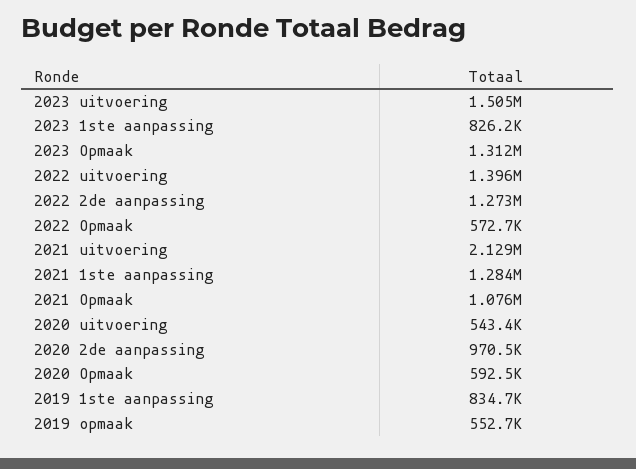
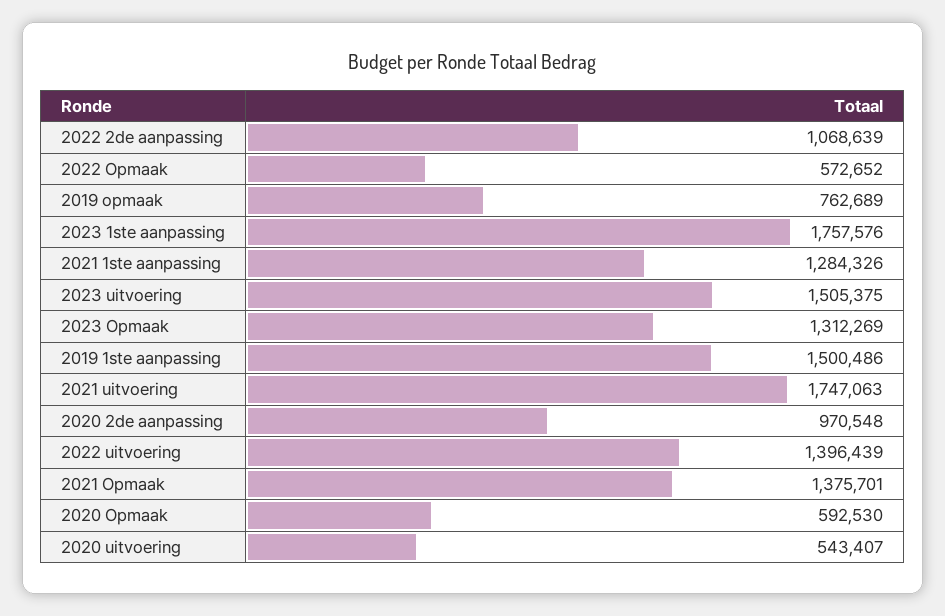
  {
    "2023 uitvoering": 1505375,
-   "2023 1ste aanpassing": 826200,
+   "2023 1ste aanpassing": 1757576,
    "2023 Opmaak": 1312269,
    "2022 uitvoering": 1396439,
-   "2022 2de aanpassing": 1273000,
+   "2022 2de aanpassing": 1068639,
    "2022 Opmaak": 572652,
-   "2021 uitvoering": 2129000,
+   "2021 uitvoering": 1747063,
    "2021 1ste aanpassing": 1284326,
-   "2021 Opmaak": 1076000,
+   "2021 Opmaak": 1375701,
    "2020 uitvoering": 543407,
    "2020 2de aanpassing": 970548,
    "2020 Opmaak": 592530,
-   "2019 1ste aanpassing": 834700,
+   "2019 1ste aanpassing": 1500486,
-   "2019 opmaak": 552700
+   "2019 opmaak": 762689
  }

